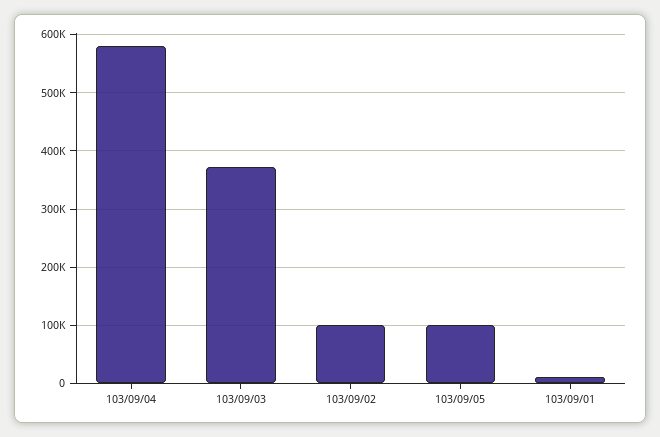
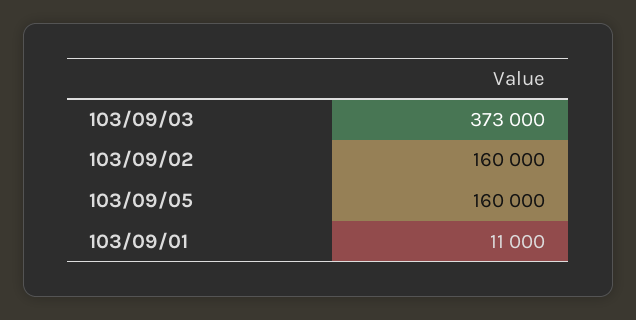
  {
-   "103/09/04": 580000,
    "103/09/03": 373000,
-   "103/09/02": 100000,
+   "103/09/02": 160000,
-   "103/09/05": 100000,
+   "103/09/05": 160000,
    "103/09/01": 11000
  }

